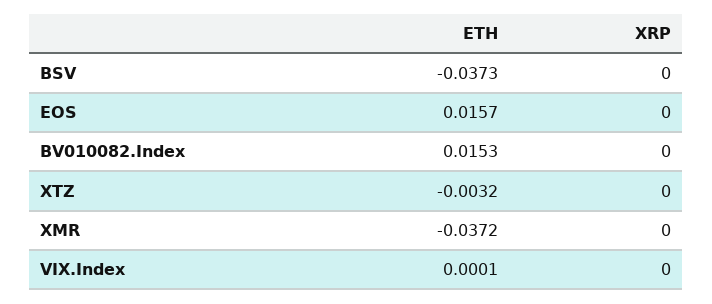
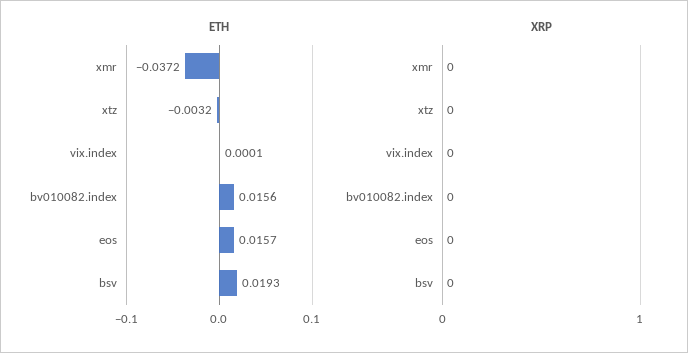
  {
    "ETH": {
-     "BSV": -0.0373,
+     "BSV": 0.0193,
      "EOS": 0.0157,
-     "BV010082.Index": 0.0153,
+     "BV010082.Index": 0.0156,
      "XTZ": -0.0032,
      "XMR": -0.0372,
      "VIX.Index": 0.0001
    },
    "XRP": {
      "BSV": 0,
      "EOS": 0,
      "BV010082.Index": 0,
      "XTZ": 0,
      "XMR": 0,
      "VIX.Index": 0
    }
  }

